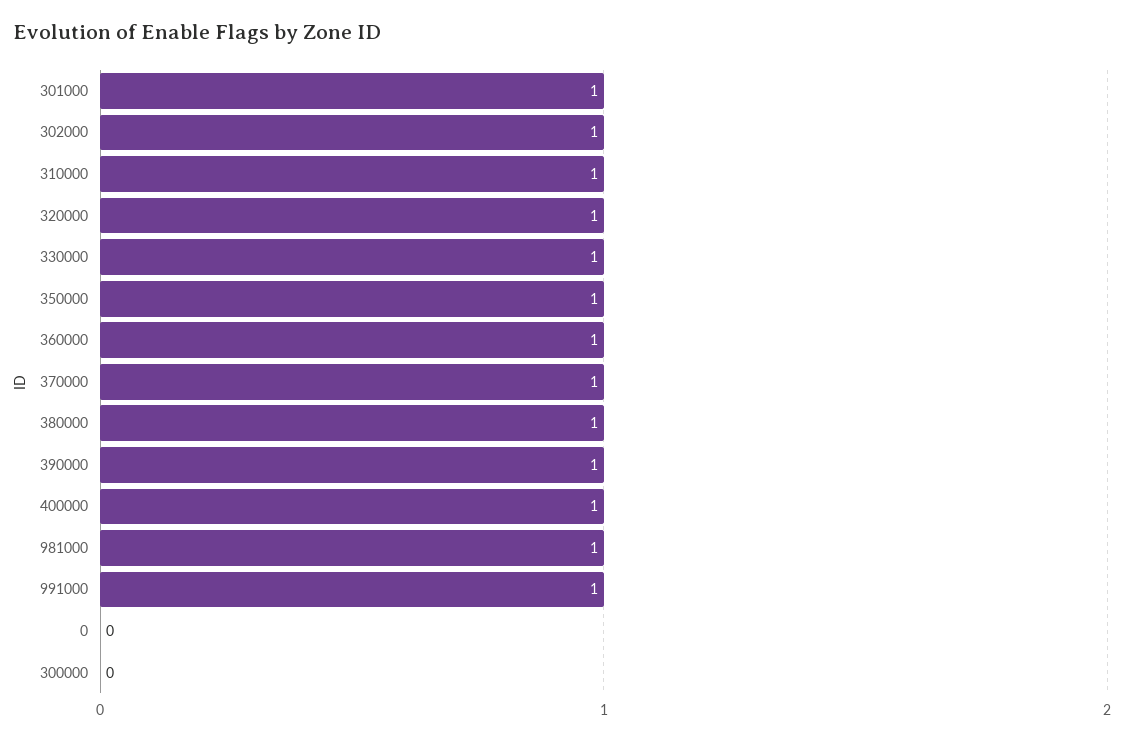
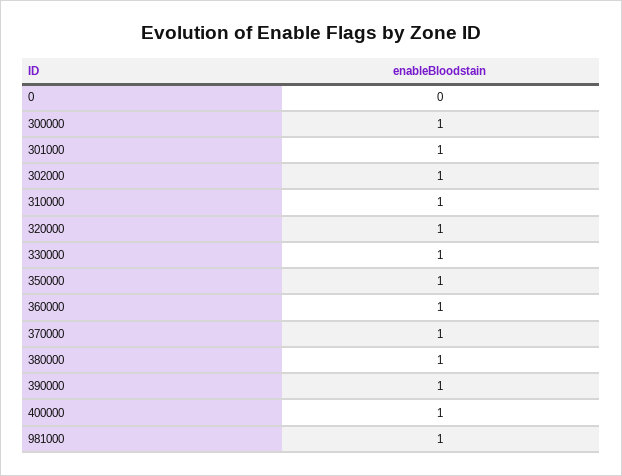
  {
    "301000": 1,
    "302000": 1,
    "310000": 1,
    "320000": 1,
    "330000": 1,
    "350000": 1,
    "360000": 1,
    "370000": 1,
    "380000": 1,
    "390000": 1,
    "400000": 1,
    "981000": 1,
-   "991000": 1,
    "0": 0,
-   "300000": 0
+   "300000": 1
  }

